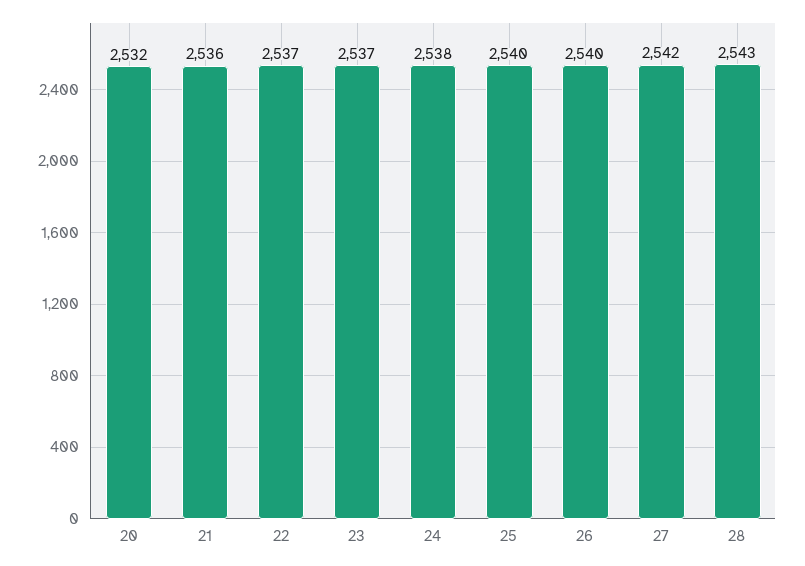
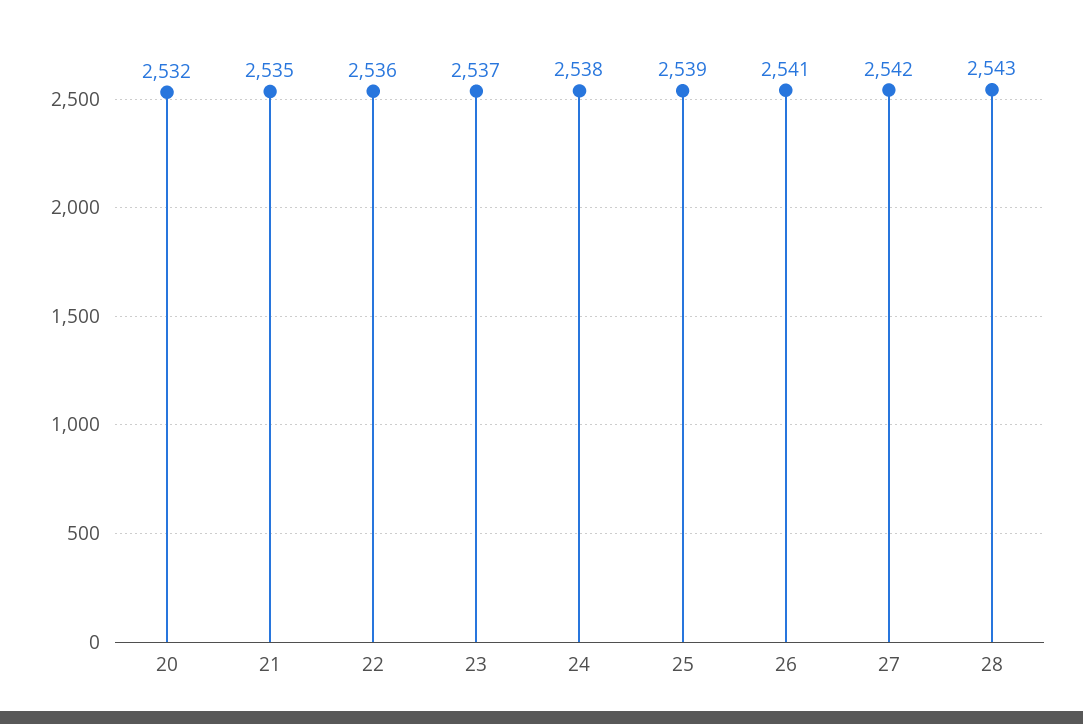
  {
    "20": 2532,
-   "21": 2536,
+   "21": 2535,
-   "22": 2537,
+   "22": 2536,
    "23": 2537,
    "24": 2538,
-   "25": 2540,
+   "25": 2539,
-   "26": 2540,
+   "26": 2541,
    "27": 2542,
    "28": 2543
  }

